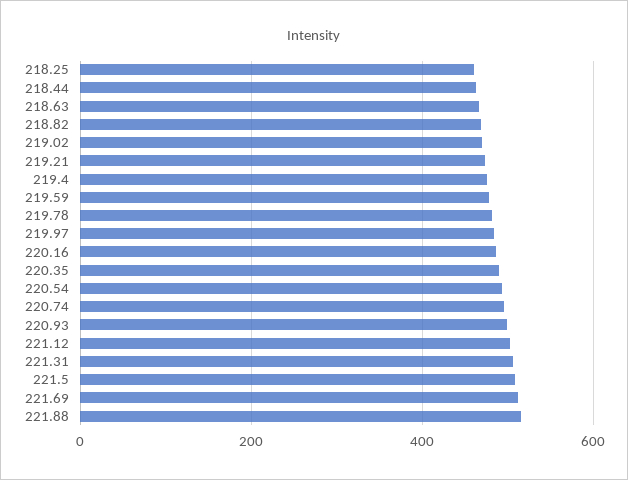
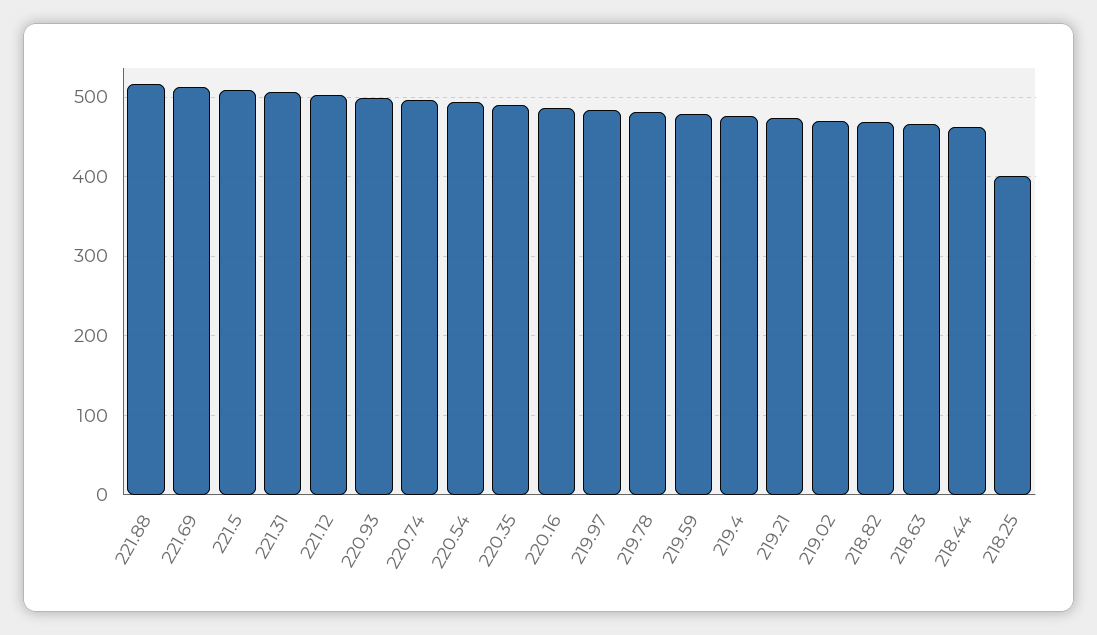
  {
-   "218.25": 460,
+   "218.25": 400,
    "218.44": 460,
    "218.63": 470,
    "218.82": 470,
    "219.02": 470,
    "219.21": 470,
    "219.4": 480,
    "219.59": 480,
    "219.78": 480,
    "219.97": 480,
    "220.16": 490,
    "220.35": 490,
    "220.54": 490,
    "220.74": 500,
    "220.93": 500,
    "221.12": 500,
    "221.31": 510,
    "221.5": 510,
    "221.69": 510,
    "221.88": 520
  }

